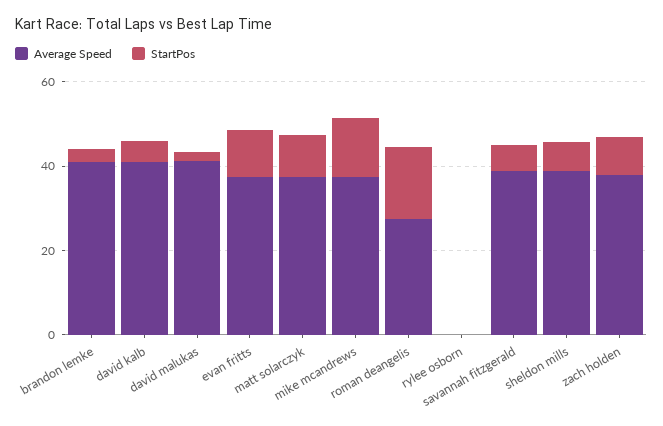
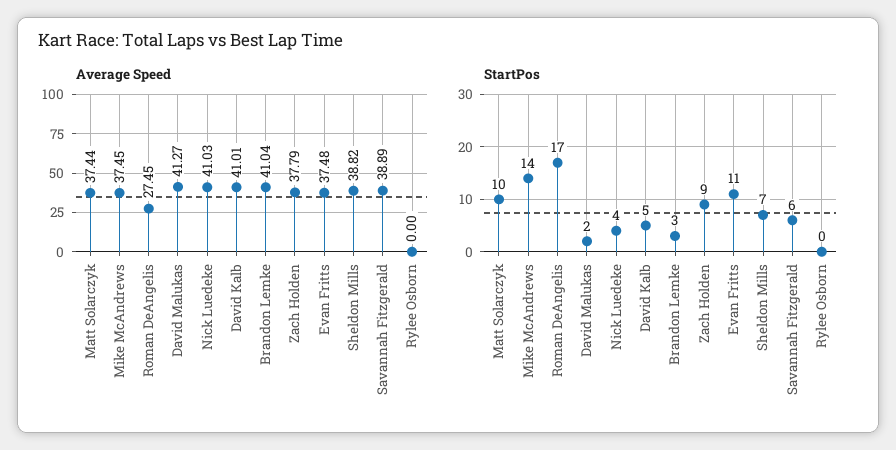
  {
    "Average Speed": {
      "brandon lemke": 41.04,
      "david kalb": 41.01,
      "david malukas": 41.27,
      "evan fritts": 37.48,
      "matt solarczyk": 37.44,
      "mike mcandrews": 37.45,
      "roman deangelis": 27.45,
      "rylee osborn": 0,
      "savannah fitzgerald": 38.89,
      "sheldon mills": 38.82,
-     "zach holden": 37.79
+     "zach holden": 37.79,
+     "Nick Luedeke": 41.03
    },
    "StartPos": {
      "brandon lemke": 3,
      "david kalb": 5,
      "david malukas": 2,
      "evan fritts": 11,
      "matt solarczyk": 10,
      "mike mcandrews": 14,
      "roman deangelis": 17,
      "rylee osborn": 0,
      "savannah fitzgerald": 6,
      "sheldon mills": 7,
-     "zach holden": 9
+     "zach holden": 9,
+     "Nick Luedeke": 4
    }
  }

